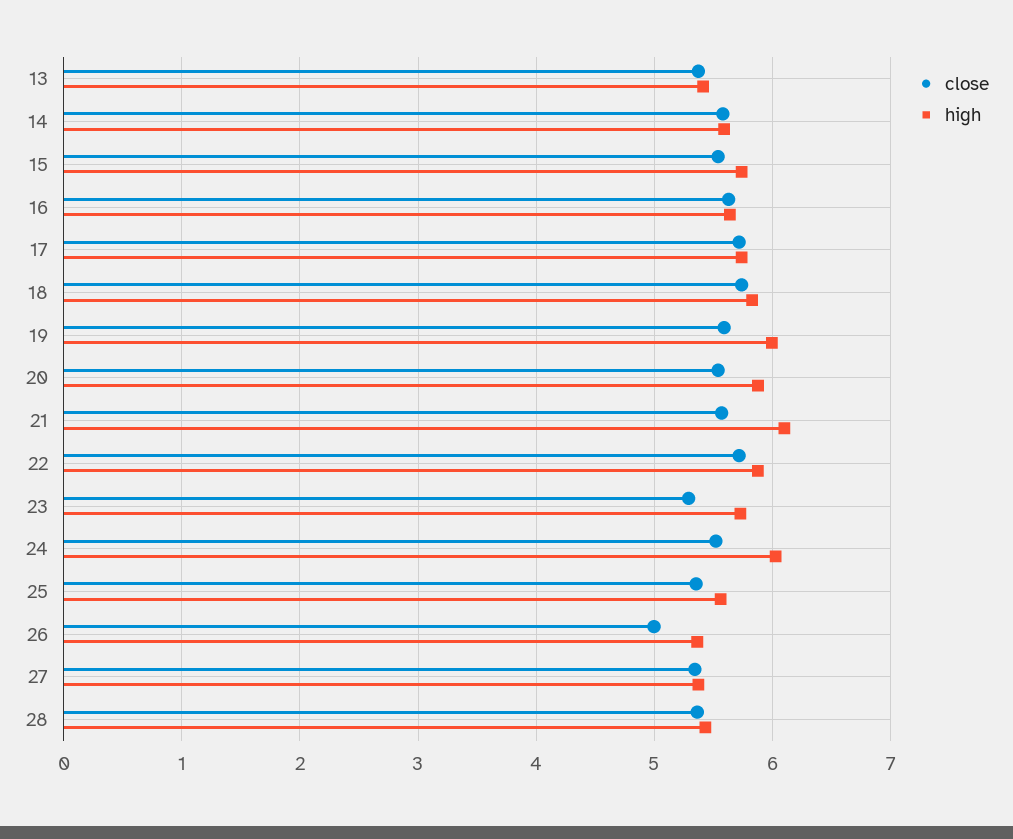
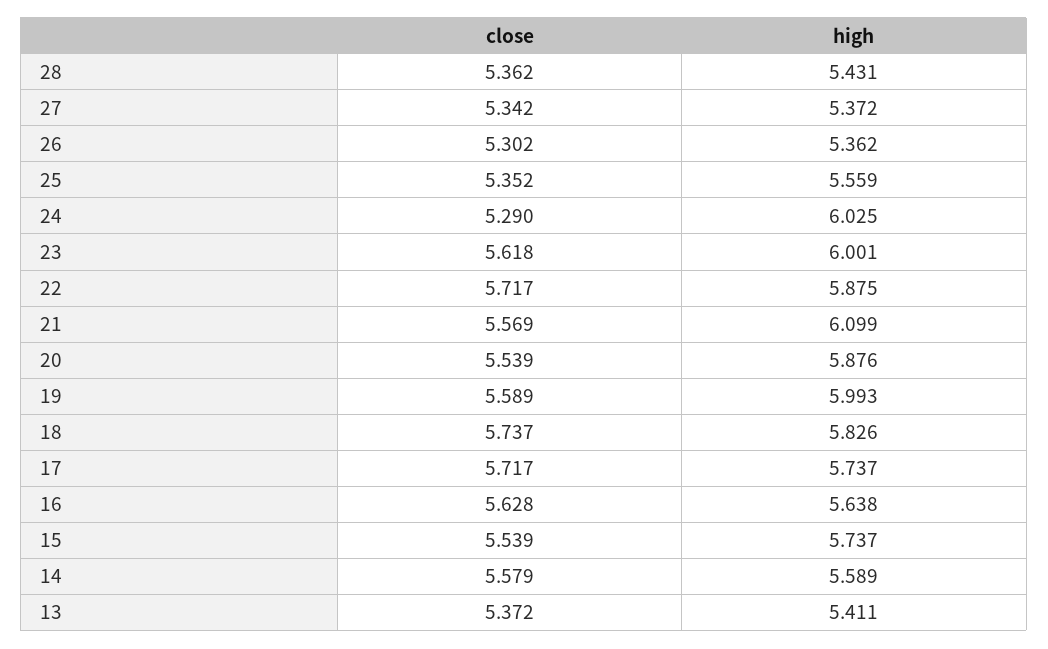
  {
    "close": {
      "13": 5.372,
      "14": 5.579,
      "15": 5.539,
      "16": 5.628,
      "17": 5.717,
      "18": 5.737,
      "19": 5.589,
      "20": 5.539,
      "21": 5.569,
      "22": 5.717,
-     "23": 5.3,
+     "23": 5.618,
-     "24": 5.5,
+     "24": 5.29,
      "25": 5.352,
-     "26": 5,
+     "26": 5.302,
      "27": 5.342,
      "28": 5.362
    },
    "high": {
      "13": 5.411,
      "14": 5.589,
      "15": 5.737,
      "16": 5.638,
      "17": 5.737,
      "18": 5.826,
      "19": 5.993,
      "20": 5.876,
      "21": 6.099,
      "22": 5.875,
-     "23": 5.7,
+     "23": 6.001,
      "24": 6.025,
      "25": 5.559,
      "26": 5.362,
      "27": 5.372,
      "28": 5.431
    }
  }

